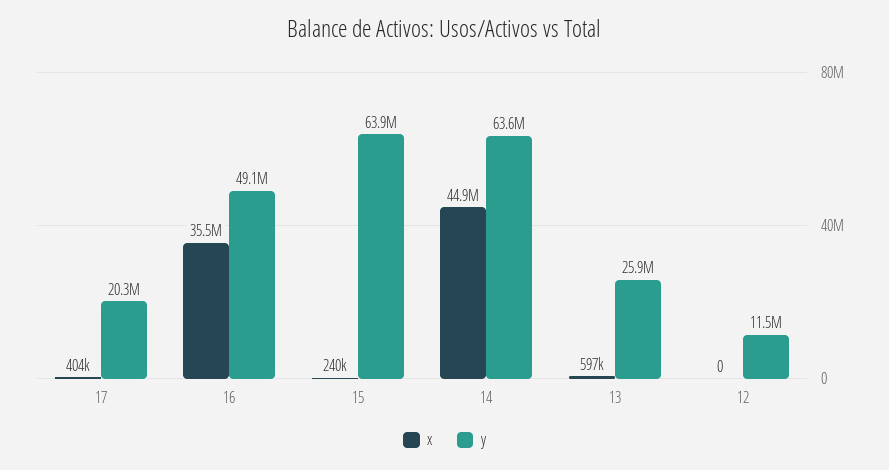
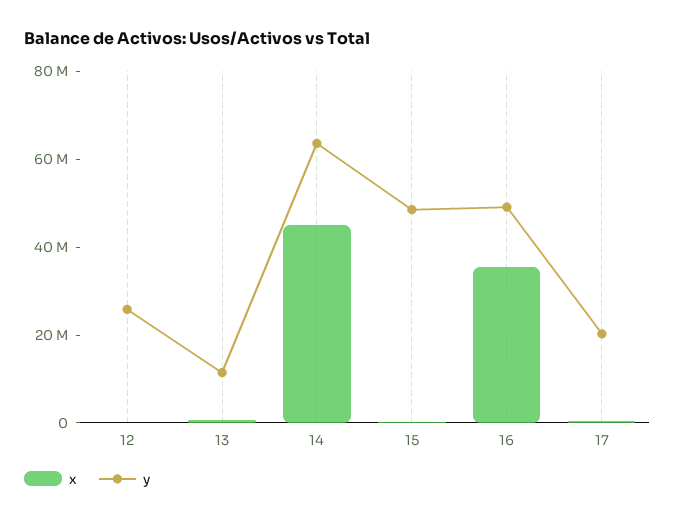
  {
    "x": {
      "17": 404000,
      "16": 35500000,
      "15": 240000,
      "14": 44900000,
      "13": 597000,
      "12": 0
    },
    "y": {
      "17": 20300000,
      "16": 49100000,
-     "15": 63900000,
+     "15": 50000000,
      "14": 63600000,
-     "13": 25900000,
+     "13": 10000000,
-     "12": 11500000
+     "12": 25000000
    }
  }

